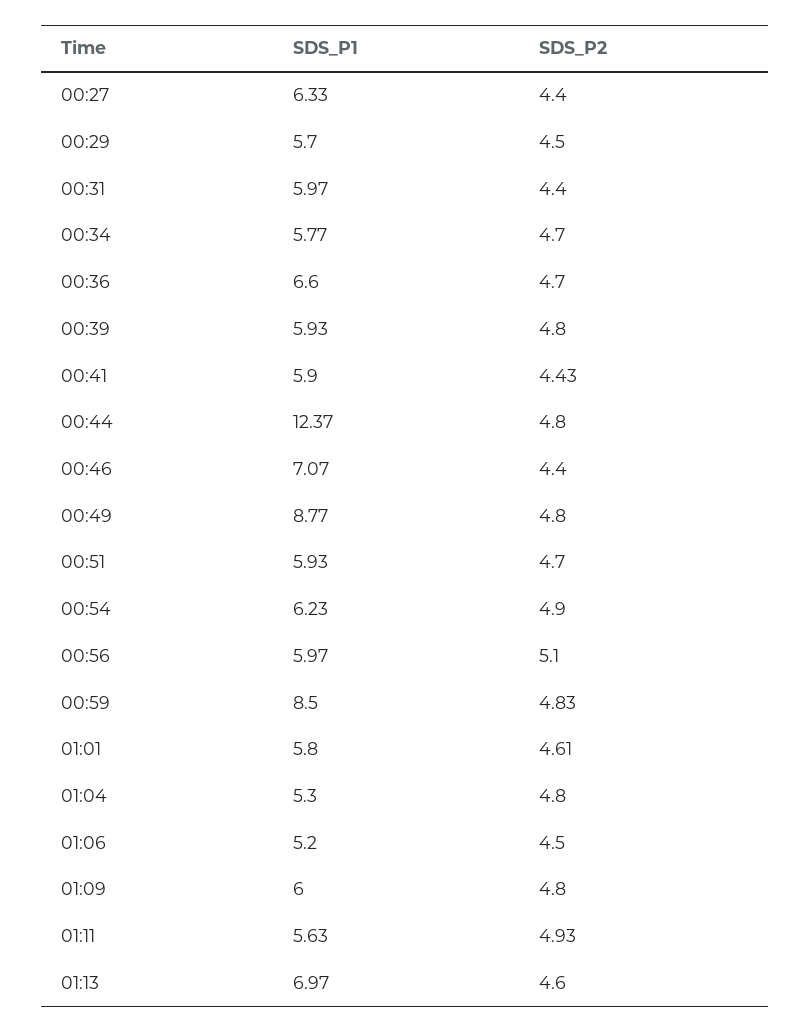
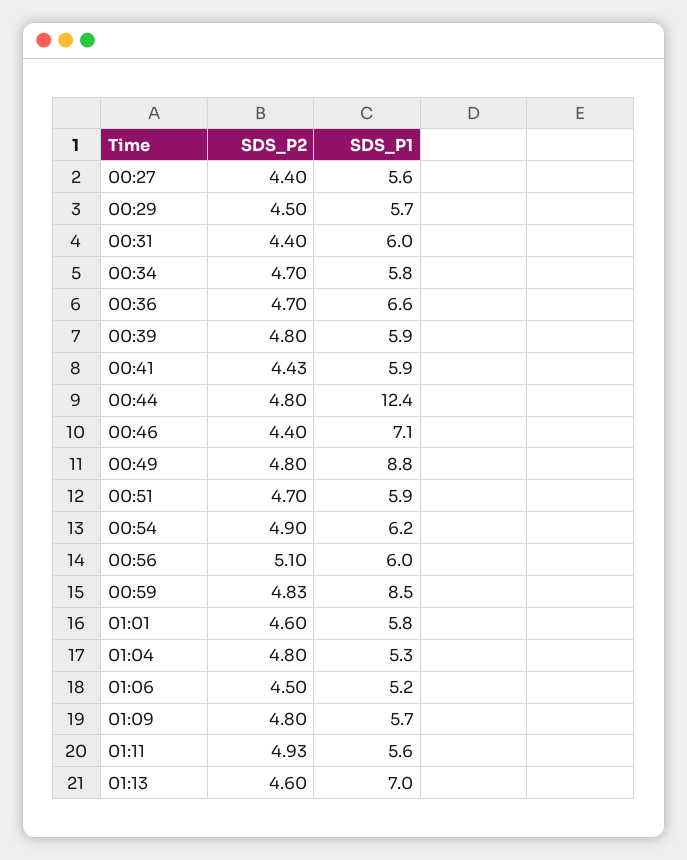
  {
    "SDS_P1": {
-     "00:27": 6.33,
+     "00:27": 5.6,
      "00:29": 5.7,
      "00:31": 5.97,
      "00:34": 5.77,
      "00:36": 6.6,
      "00:39": 5.93,
      "00:41": 5.9,
      "00:44": 12.37,
      "00:46": 7.07,
      "00:49": 8.77,
      "00:51": 5.93,
      "00:54": 6.23,
      "00:56": 5.97,
      "00:59": 8.5,
      "01:01": 5.8,
      "01:04": 5.3,
      "01:06": 5.2,
-     "01:09": 6,
+     "01:09": 5.7,
      "01:11": 5.63,
      "01:13": 6.97
    },
    "SDS_P2": {
      "00:27": 4.4,
      "00:29": 4.5,
      "00:31": 4.4,
      "00:34": 4.7,
      "00:36": 4.7,
      "00:39": 4.8,
      "00:41": 4.43,
      "00:44": 4.8,
      "00:46": 4.4,
      "00:49": 4.8,
      "00:51": 4.7,
      "00:54": 4.9,
      "00:56": 5.1,
      "00:59": 4.83,
-     "01:01": 4.61,
+     "01:01": 4.6,
      "01:04": 4.8,
      "01:06": 4.5,
      "01:09": 4.8,
      "01:11": 4.93,
      "01:13": 4.6
    }
  }

